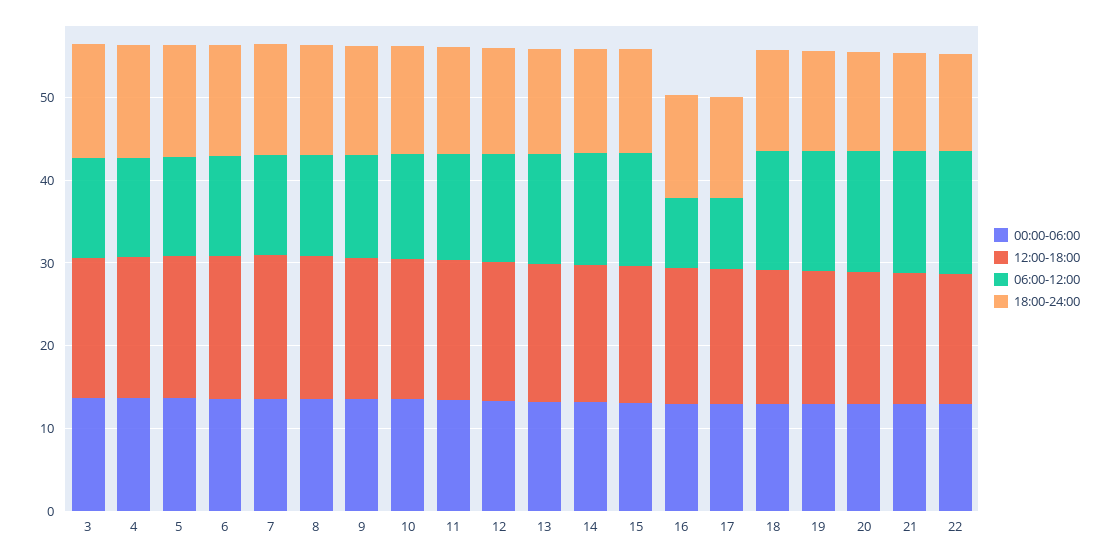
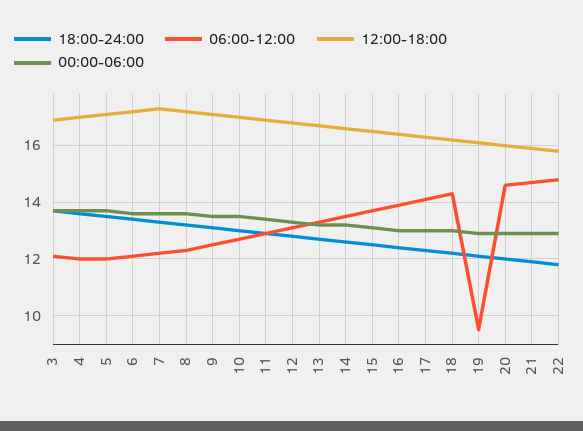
  {
    "00:00-06:00": {
      "3": 13.5,
      "4": 13.5,
      "5": 13.5,
      "6": 13.5,
      "7": 13.5,
      "8": 13.5,
      "9": 13.5,
      "10": 13.5,
      "11": 13.5,
      "12": 13.5,
      "13": 13,
      "14": 13,
      "15": 13,
      "16": 13,
      "17": 13,
      "18": 13,
      "19": 13,
      "20": 13,
      "21": 13,
      "22": 13
    },
    "12:00-18:00": {
      "3": 17,
      "4": 17,
      "5": 17,
      "6": 17,
      "7": 17.5,
      "8": 17,
      "9": 17,
      "10": 17,
      "11": 17,
      "12": 17,
      "13": 16.5,
      "14": 16.5,
      "15": 16.5,
      "16": 16.5,
      "17": 16.5,
      "18": 16,
      "19": 16,
      "20": 16,
      "21": 16,
      "22": 16
    },
    "06:00-12:00": {
      "3": 12,
      "4": 12,
      "5": 12,
      "6": 12,
      "7": 12,
      "8": 12.5,
      "9": 12.5,
      "10": 12.5,
      "11": 13,
      "12": 13,
      "13": 13.5,
      "14": 13.5,
      "15": 13.5,
-     "16": 8,
+     "16": 14,
-     "17": 8,
+     "17": 14,
      "18": 14.5,
-     "19": 14,
+     "19": 9.5,
      "20": 14.5,
      "21": 14.5,
      "22": 15
    },
    "18:00-24:00": {
      "3": 13.5,
      "4": 13.5,
      "5": 13.5,
      "6": 13.5,
      "7": 13.5,
      "8": 13,
      "9": 13,
      "10": 13,
      "11": 13,
      "12": 13,
      "13": 12.5,
      "14": 12.5,
      "15": 12.5,
      "16": 12.5,
      "17": 12.5,
      "18": 12,
      "19": 12,
      "20": 12,
      "21": 12,
      "22": 12
    }
  }

